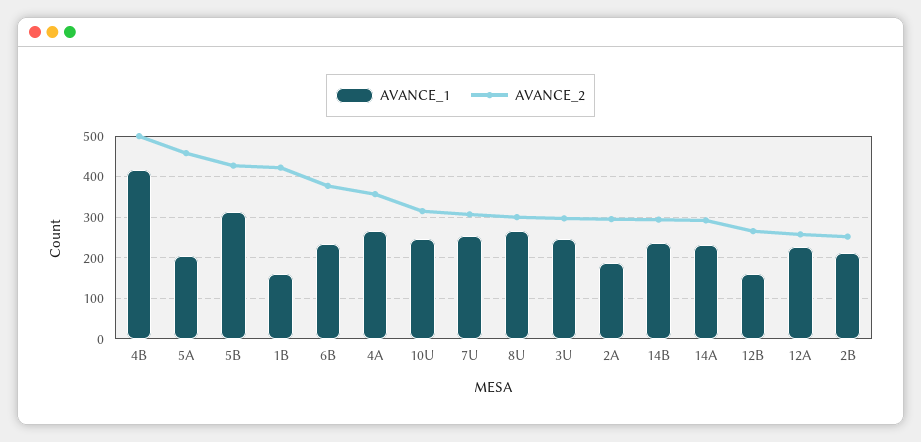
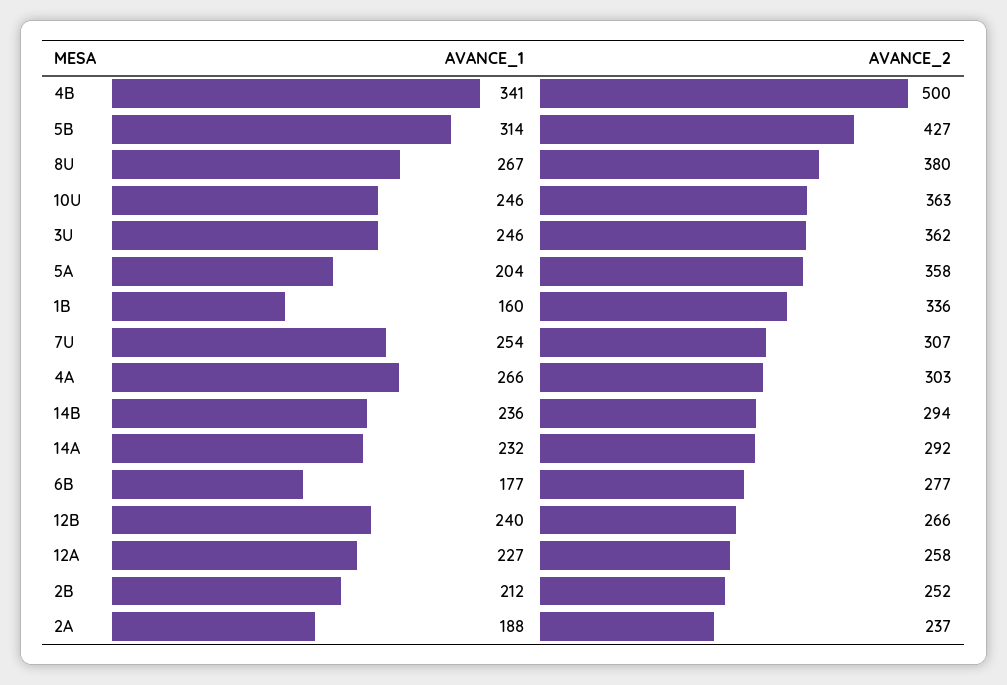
  {
    "AVANCE_1": {
-     "4B": 420,
+     "4B": 341,
      "5A": 204,
      "5B": 314,
      "1B": 160,
-     "6B": 240,
+     "6B": 177,
      "4A": 266,
      "10U": 246,
      "7U": 254,
      "8U": 267,
      "3U": 246,
      "2A": 188,
      "14B": 236,
      "14A": 232,
-     "12B": 160,
+     "12B": 240,
      "12A": 227,
      "2B": 212
    },
    "AVANCE_2": {
      "4B": 500,
-     "5A": 460,
+     "5A": 358,
      "5B": 427,
-     "1B": 420,
+     "1B": 336,
-     "6B": 380,
+     "6B": 277,
-     "4A": 360,
+     "4A": 303,
-     "10U": 320,
+     "10U": 363,
      "7U": 307,
-     "8U": 300,
+     "8U": 380,
-     "3U": 300,
+     "3U": 362,
-     "2A": 300,
+     "2A": 237,
      "14B": 294,
      "14A": 292,
      "12B": 266,
      "12A": 258,
      "2B": 252
    }
  }

